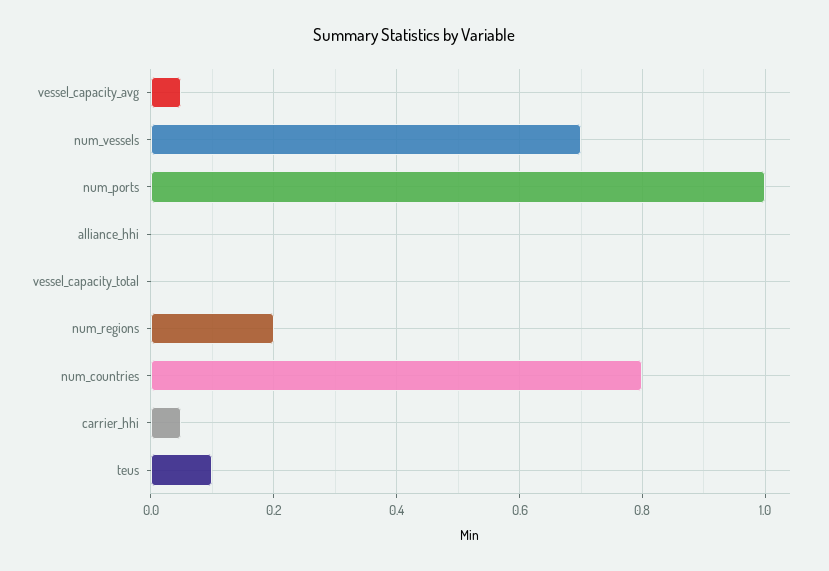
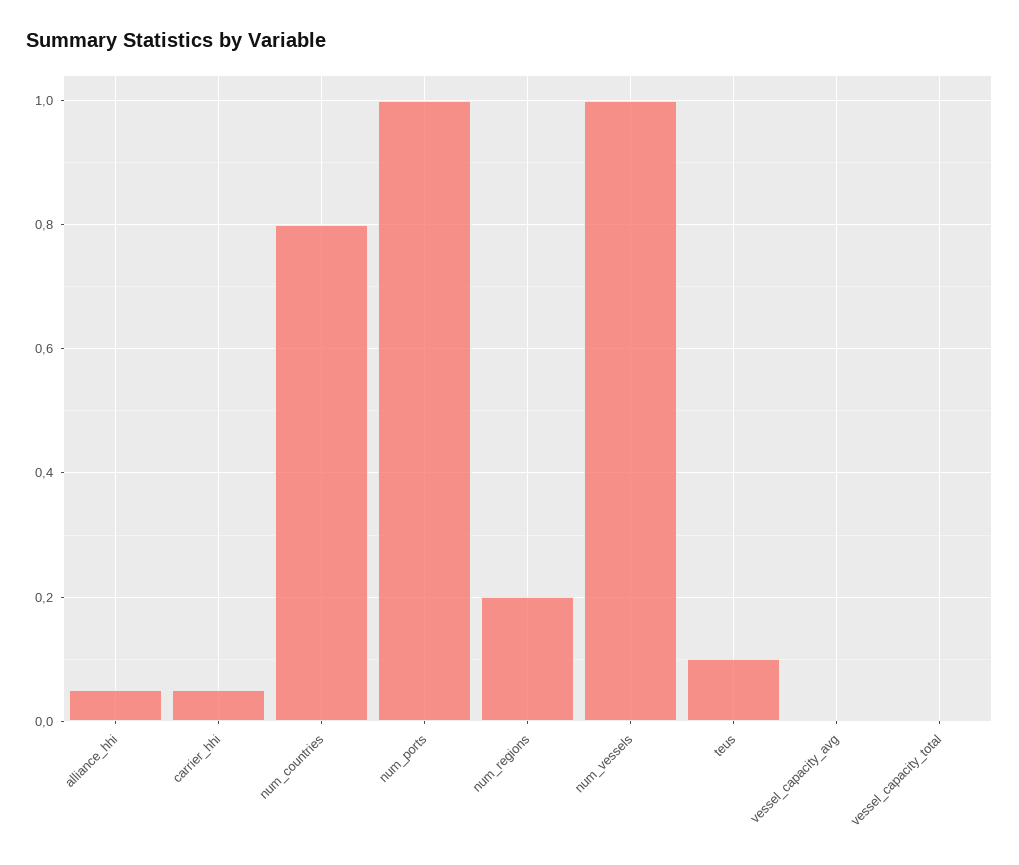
  {
-   "vessel_capacity_avg": 0.05,
+   "vessel_capacity_avg": 0,
-   "num_vessels": 0.7,
+   "num_vessels": 1,
    "num_ports": 1,
-   "alliance_hhi": 0,
+   "alliance_hhi": 0.05,
    "vessel_capacity_total": 0,
    "num_regions": 0.2,
    "num_countries": 0.8,
    "carrier_hhi": 0.05,
    "teus": 0.1
  }

